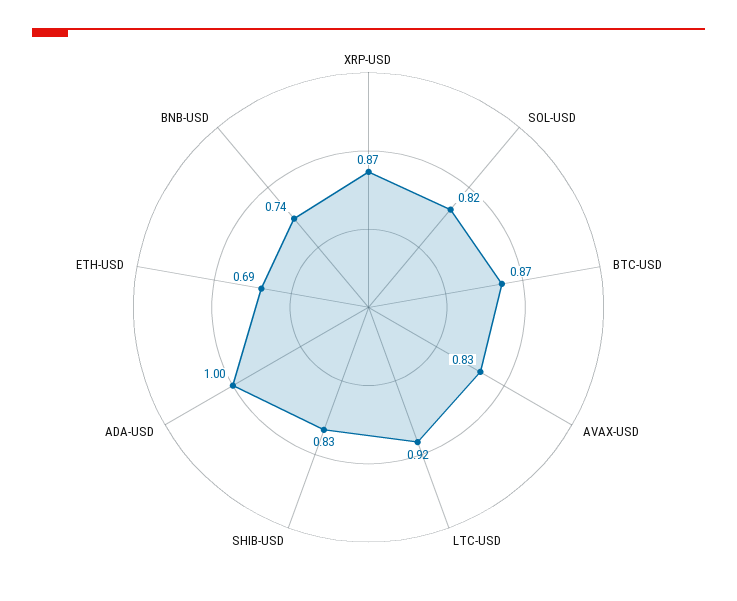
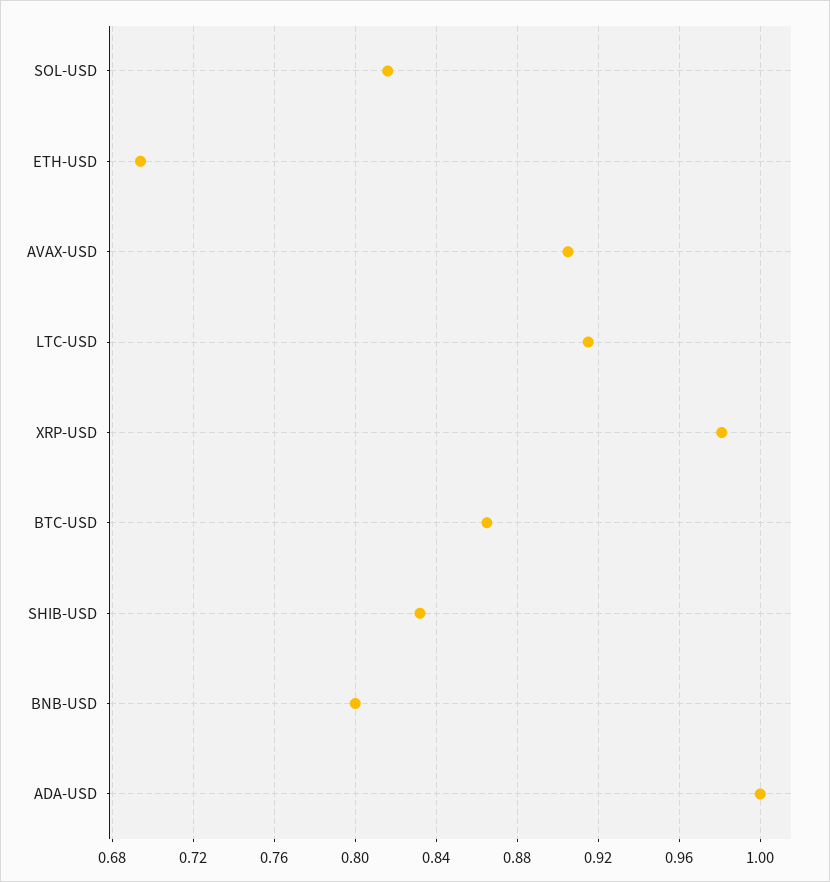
  {
-   "XRP-USD": 0.87,
+   "XRP-USD": 0.98,
    "SOL-USD": 0.82,
    "BTC-USD": 0.87,
-   "AVAX-USD": 0.83,
+   "AVAX-USD": 0.905,
    "LTC-USD": 0.92,
    "SHIB-USD": 0.83,
    "ADA-USD": 1,
    "ETH-USD": 0.69,
-   "BNB-USD": 0.74
+   "BNB-USD": 0.8
  }

